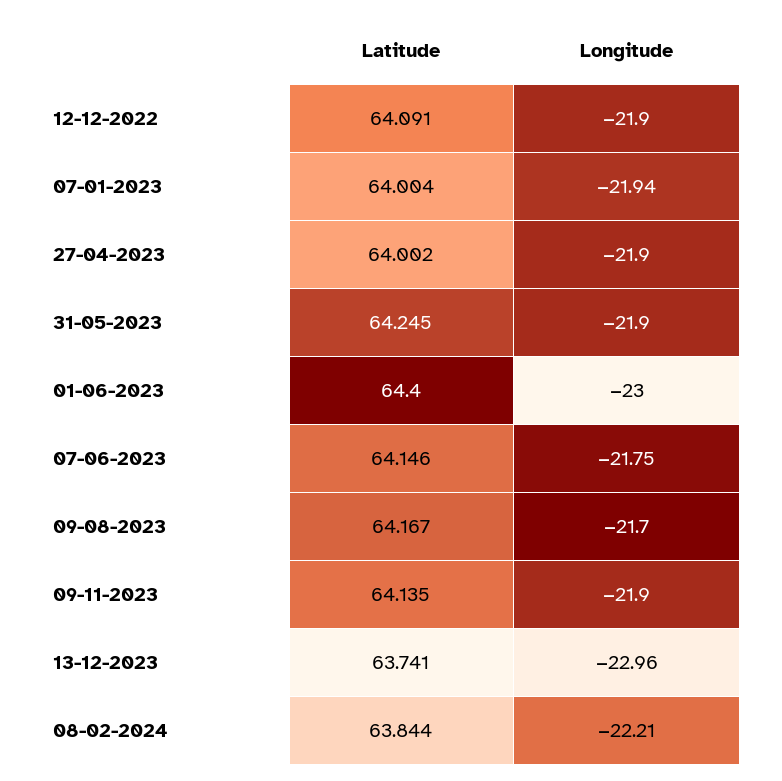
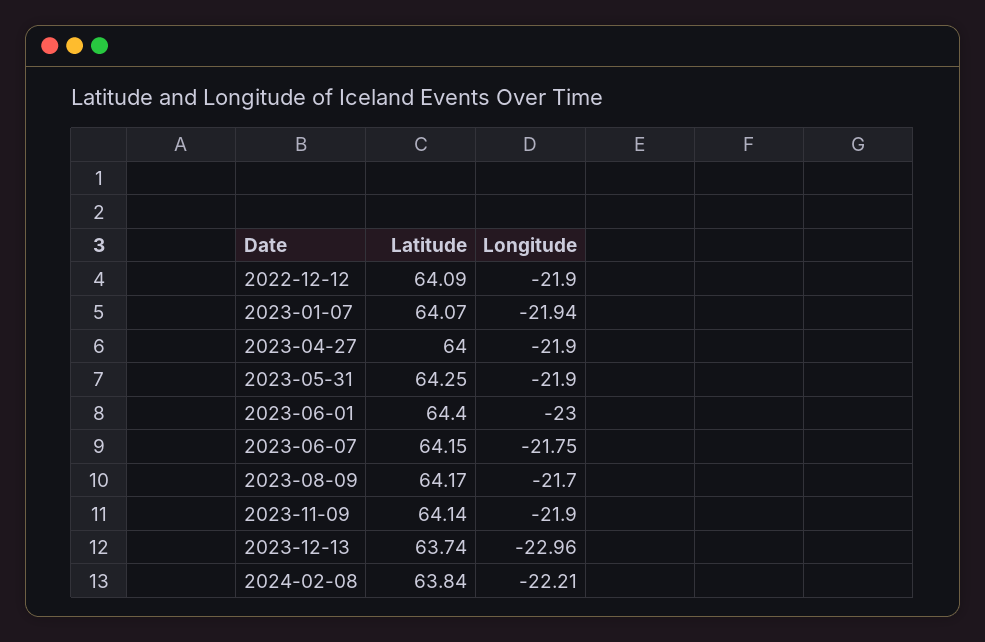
  {
    "Latitude": {
      "12-12-2022": 64.091,
-     "07-01-2023": 64.004,
+     "07-01-2023": 64.07,
      "27-04-2023": 64.002,
      "31-05-2023": 64.245,
      "01-06-2023": 64.4,
      "07-06-2023": 64.146,
      "09-08-2023": 64.167,
      "09-11-2023": 64.135,
      "13-12-2023": 63.741,
      "08-02-2024": 63.844
    },
    "Longitude": {
      "12-12-2022": -21.9,
      "07-01-2023": -21.94,
      "27-04-2023": -21.9,
      "31-05-2023": -21.9,
      "01-06-2023": -23,
      "07-06-2023": -21.75,
      "09-08-2023": -21.7,
      "09-11-2023": -21.9,
      "13-12-2023": -22.96,
      "08-02-2024": -22.21
    }
  }

